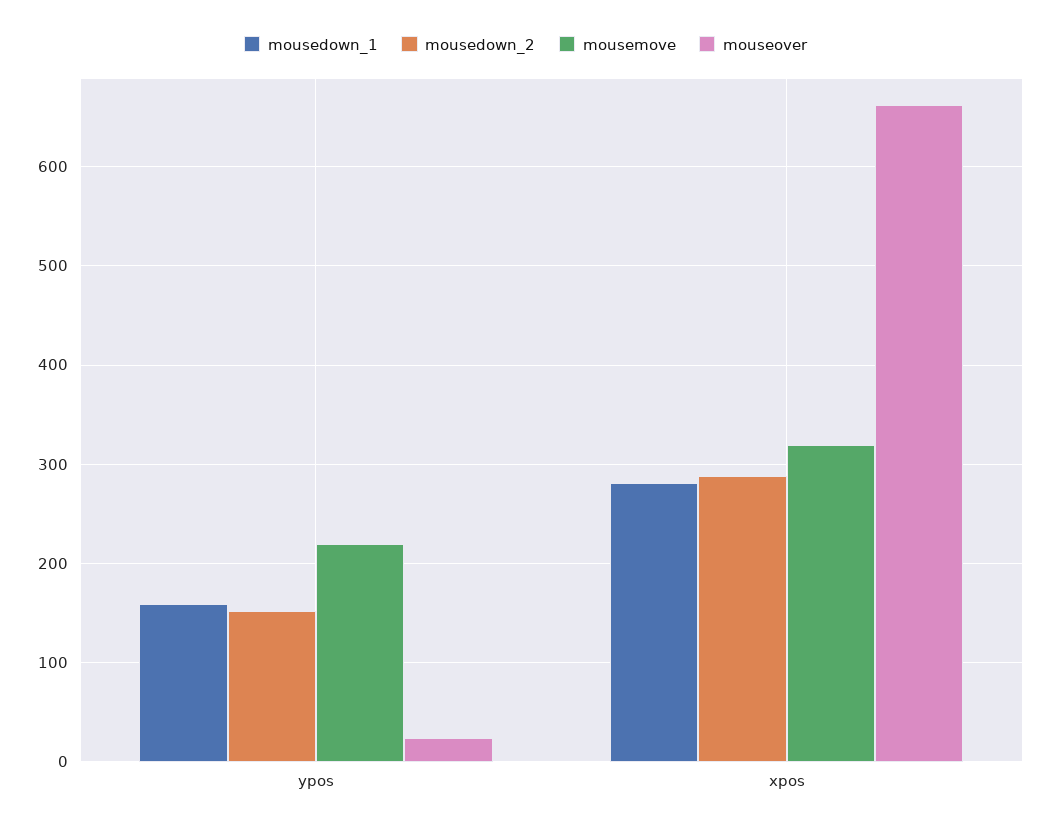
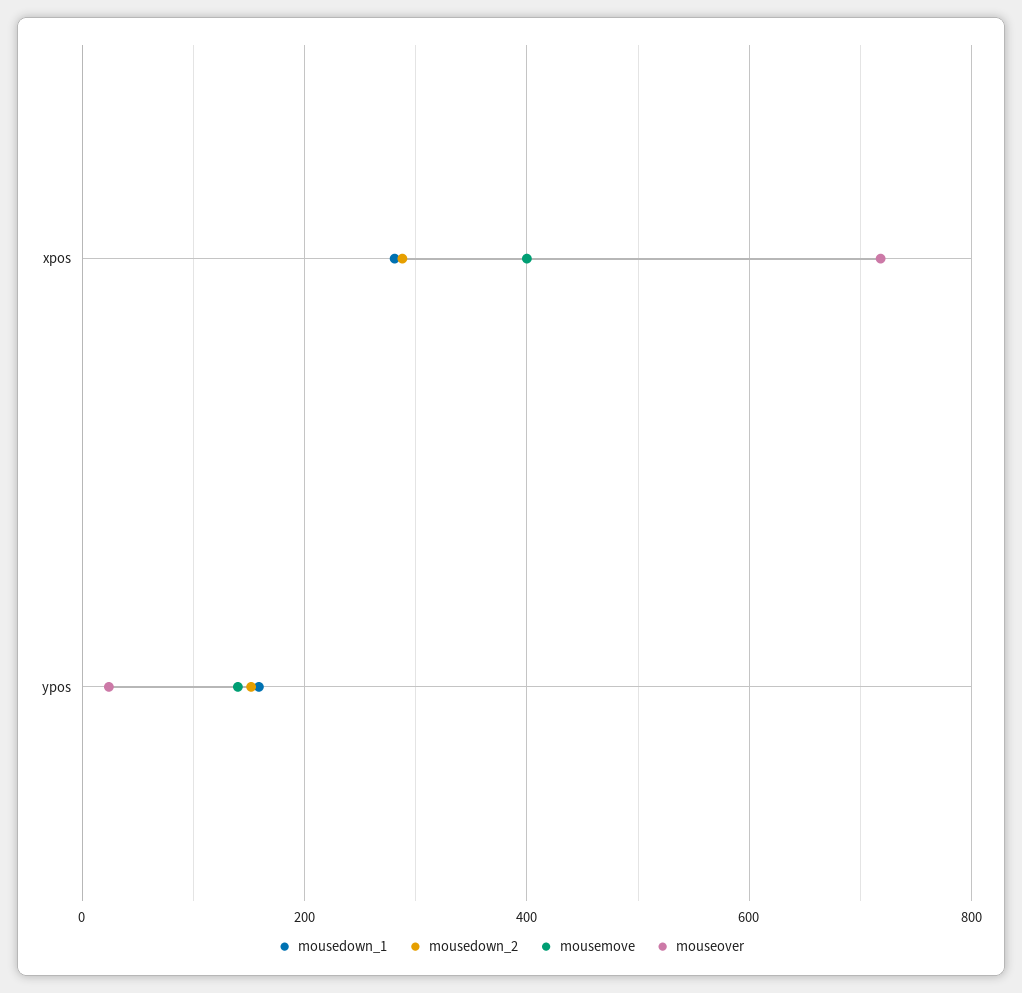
  {
    "mousedown_1": {
      "ypos": 160,
      "xpos": 280
    },
    "mousedown_2": {
      "ypos": 150,
      "xpos": 290
    },
    "mousemove": {
-     "ypos": 220,
+     "ypos": 140,
-     "xpos": 320
+     "xpos": 400
    },
    "mouseover": {
      "ypos": 20,
-     "xpos": 660
+     "xpos": 720
    }
  }

